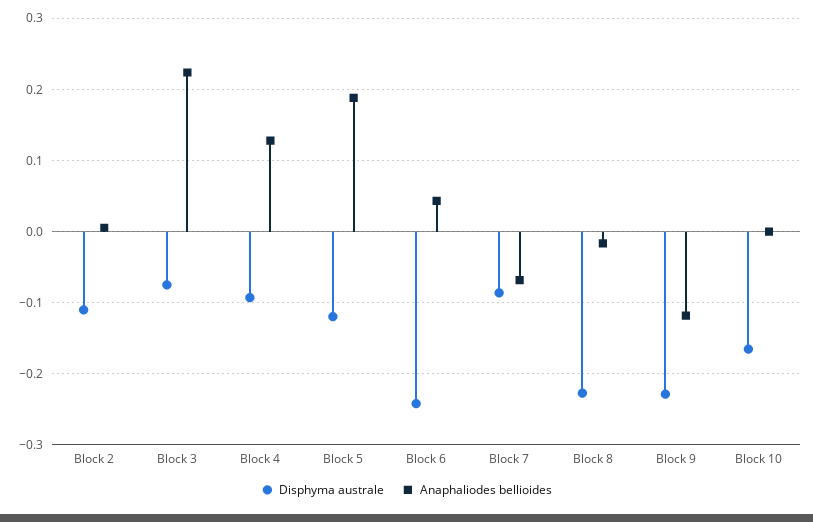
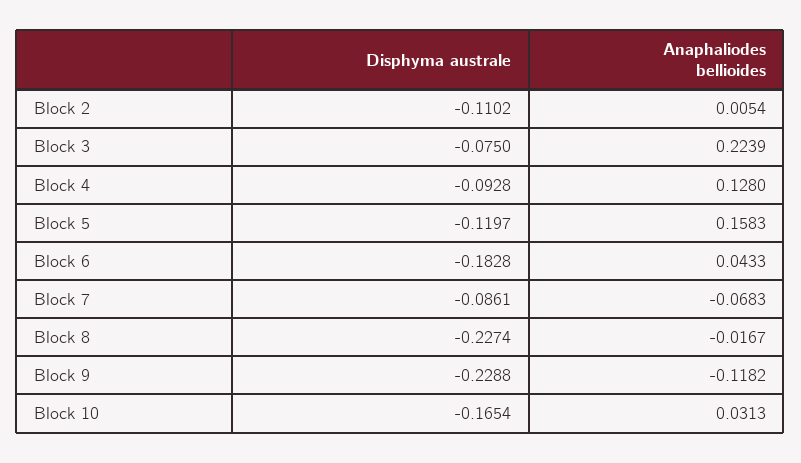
  {
    "Disphyma australe": {
      "Block 2": -0.1102,
      "Block 3": -0.075,
      "Block 4": -0.0928,
      "Block 5": -0.1197,
-     "Block 6": -0.24,
+     "Block 6": -0.1828,
      "Block 7": -0.0861,
      "Block 8": -0.2274,
      "Block 9": -0.2288,
      "Block 10": -0.1654
    },
    "Anaphaliodes bellioides": {
      "Block 2": 0.0054,
      "Block 3": 0.2239,
      "Block 4": 0.128,
-     "Block 5": 0.19,
+     "Block 5": 0.1583,
      "Block 6": 0.0433,
      "Block 7": -0.0683,
      "Block 8": -0.0167,
      "Block 9": -0.1182,
-     "Block 10": 0
+     "Block 10": 0.0313
    }
  }

